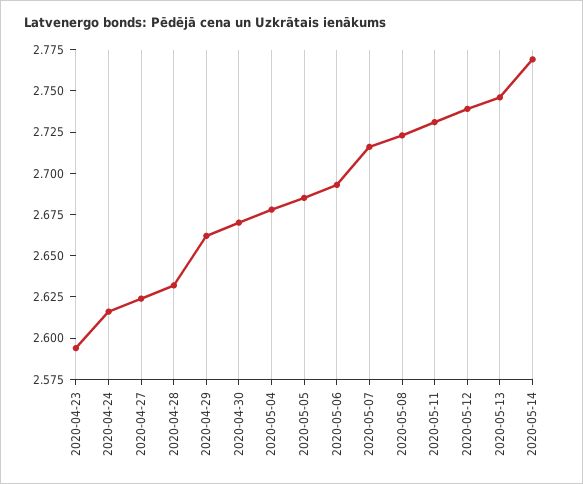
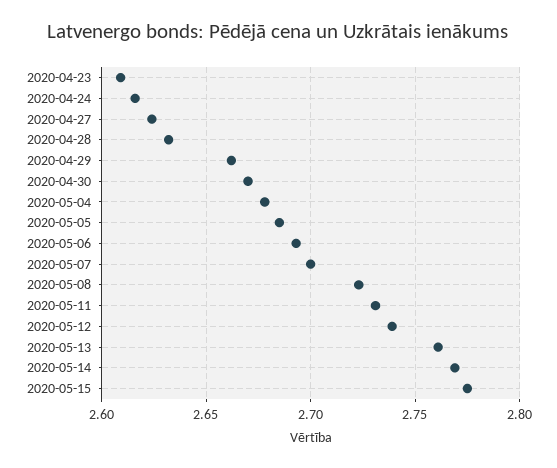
  {
-   "2020-04-23": 2.595,
+   "2020-04-23": 2.61,
    "2020-04-24": 2.615,
    "2020-04-27": 2.625,
    "2020-04-28": 2.63,
    "2020-04-29": 2.66,
    "2020-04-30": 2.67,
    "2020-05-04": 2.68,
    "2020-05-05": 2.685,
    "2020-05-06": 2.695,
-   "2020-05-07": 2.715,
+   "2020-05-07": 2.7,
    "2020-05-08": 2.725,
    "2020-05-11": 2.73,
    "2020-05-12": 2.74,
-   "2020-05-13": 2.745,
+   "2020-05-13": 2.76,
-   "2020-05-14": 2.77
+   "2020-05-14": 2.77,
+   "2020-05-15": 2.775
  }

